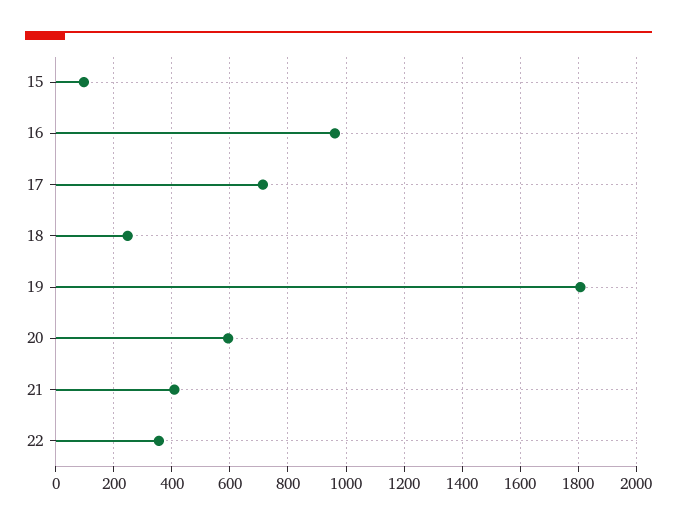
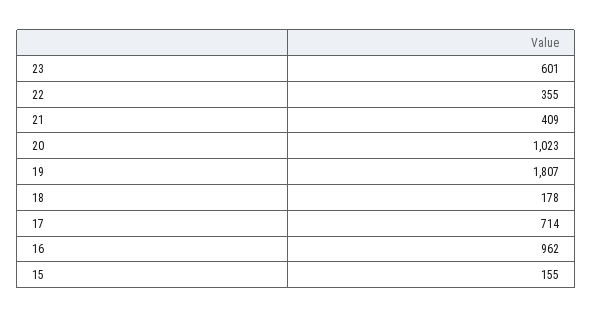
  {
-   "15": 100,
+   "15": 155,
    "16": 962,
    "17": 714,
-   "18": 250,
+   "18": 178,
    "19": 1807,
-   "20": 600,
+   "20": 1023,
    "21": 409,
-   "22": 355
+   "22": 355,
+   "23": 601
  }

